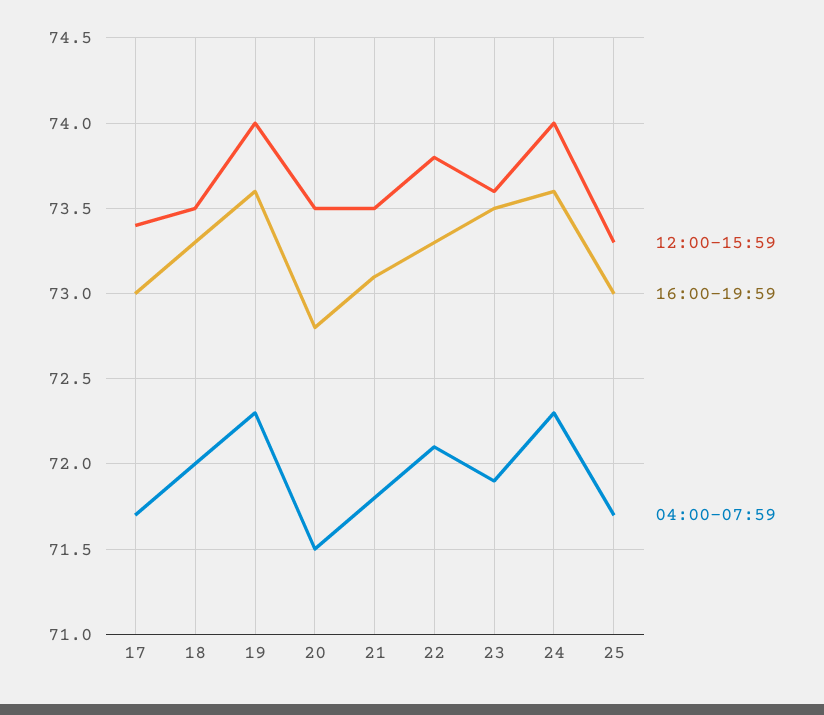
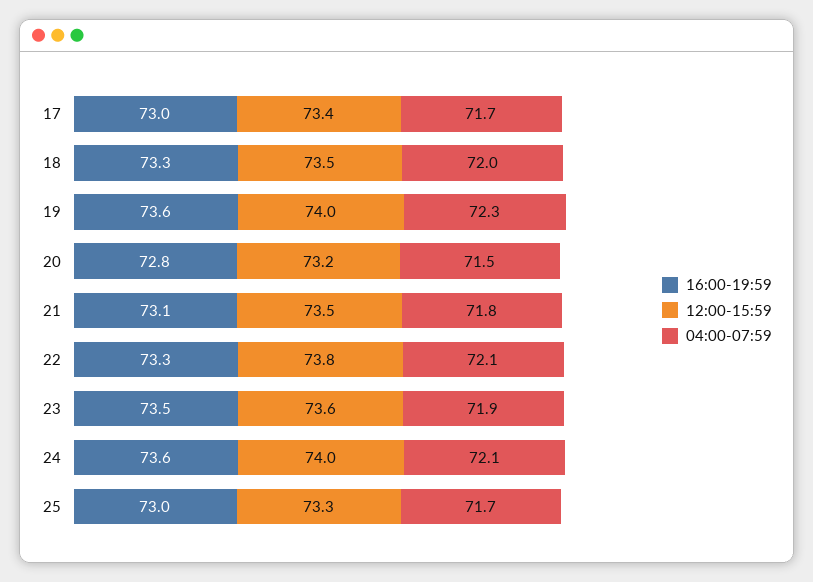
  {
    "12:00-15:59": {
      "17": 73.4,
      "18": 73.5,
      "19": 74,
-     "20": 73.5,
+     "20": 73.2,
      "21": 73.5,
      "22": 73.8,
      "23": 73.6,
      "24": 74,
      "25": 73.3
    },
    "16:00-19:59": {
      "17": 73,
      "18": 73.3,
      "19": 73.6,
      "20": 72.8,
      "21": 73.1,
      "22": 73.3,
      "23": 73.5,
      "24": 73.6,
      "25": 73
    },
    "04:00-07:59": {
      "17": 71.7,
      "18": 72,
      "19": 72.3,
      "20": 71.5,
      "21": 71.8,
      "22": 72.1,
      "23": 71.9,
-     "24": 72.3,
+     "24": 72.1,
      "25": 71.7
    }
  }

